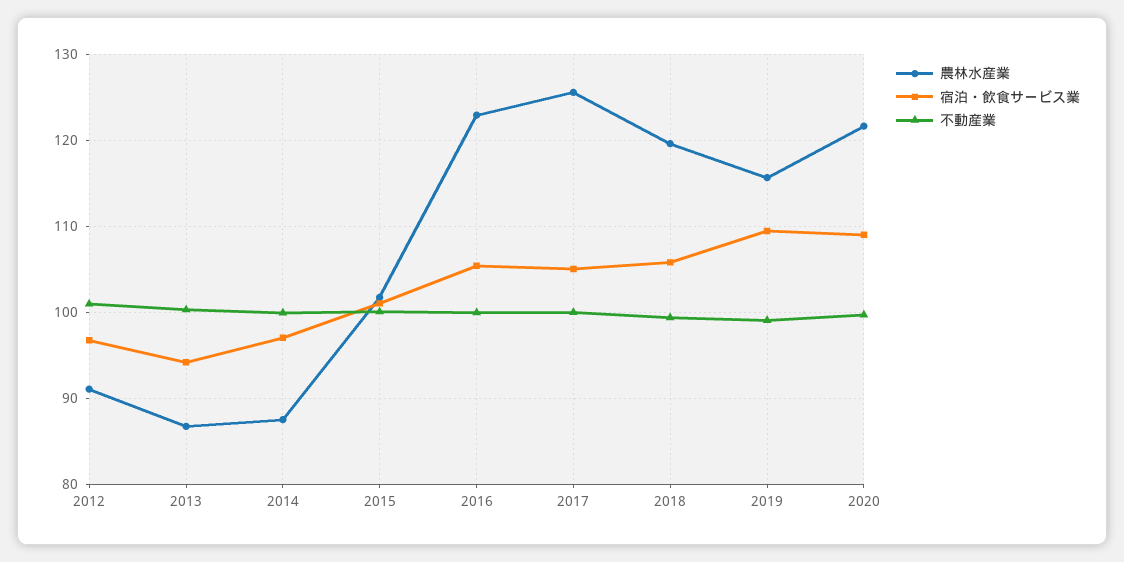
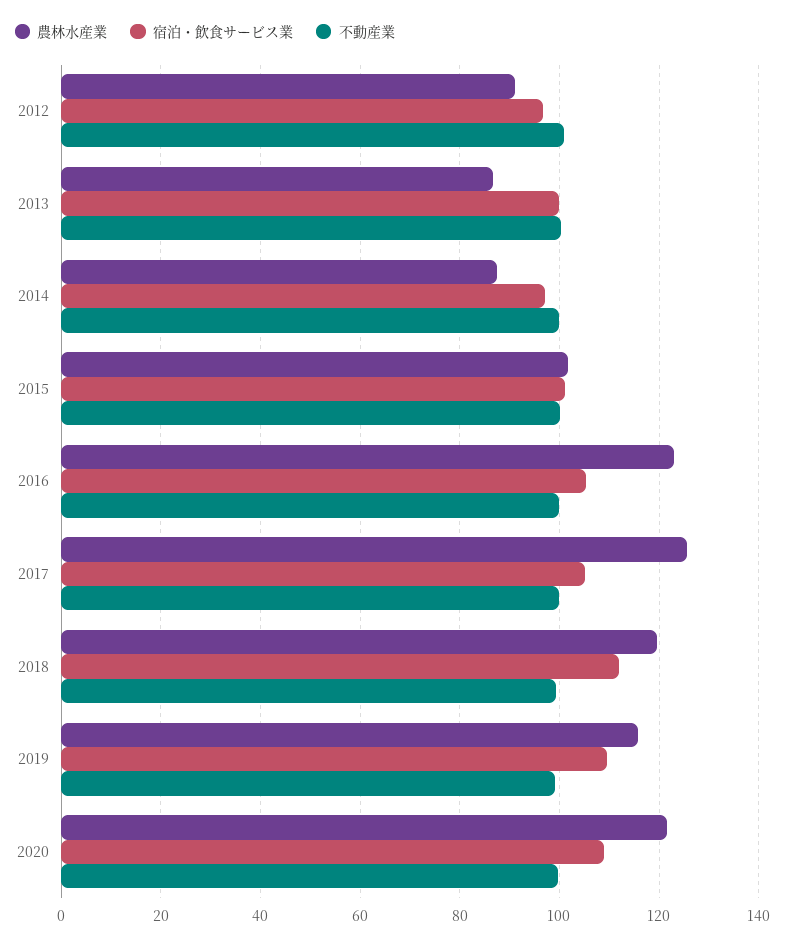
  {
    "農林水産業": {
      "2012": 91,
      "2013": 87,
      "2014": 88,
      "2015": 102,
      "2016": 123,
      "2017": 126,
      "2018": 120,
      "2019": 116,
      "2020": 122
    },
    "宿泊・飲食サービス業": {
      "2012": 97,
-     "2013": 94,
+     "2013": 100,
      "2014": 97,
      "2015": 101,
      "2016": 105,
      "2017": 105,
-     "2018": 106,
+     "2018": 112,
      "2019": 109,
      "2020": 109
    },
    "不動産業": {
      "2012": 101,
      "2013": 100,
      "2014": 100,
      "2015": 100,
      "2016": 100,
      "2017": 100,
      "2018": 99,
      "2019": 99,
      "2020": 100
    }
  }

